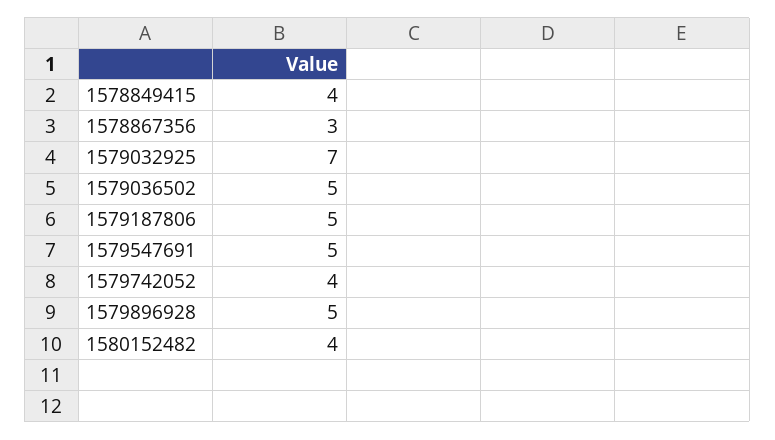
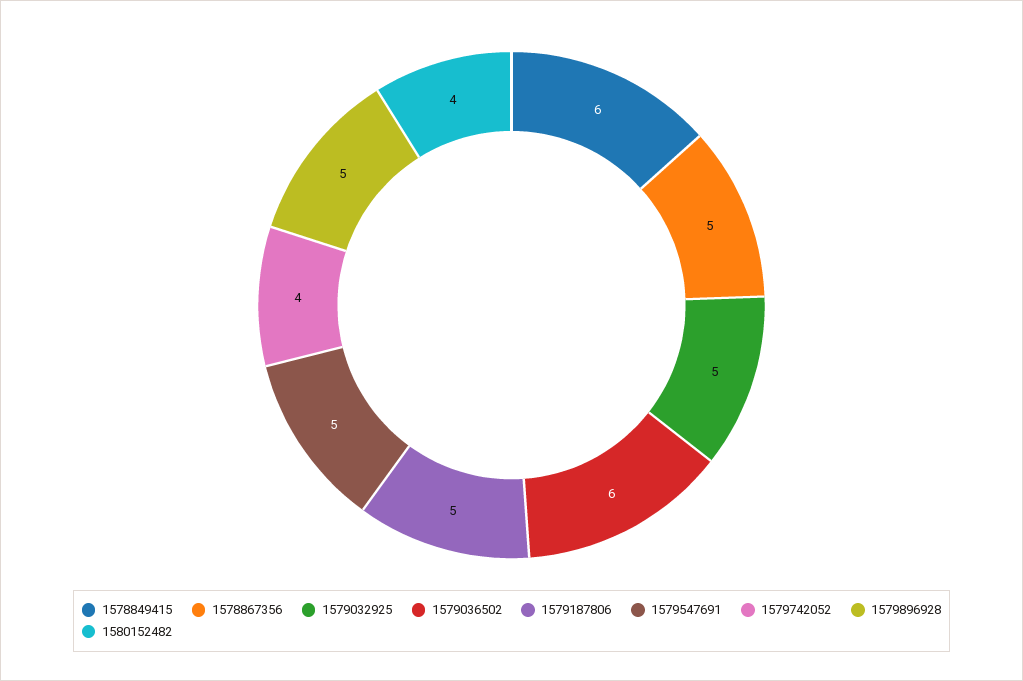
  {
-   "1578849415": 4,
+   "1578849415": 6,
-   "1578867356": 3,
+   "1578867356": 5,
-   "1579032925": 7,
+   "1579032925": 5,
-   "1579036502": 5,
+   "1579036502": 6,
    "1579187806": 5,
    "1579547691": 5,
    "1579742052": 4,
    "1579896928": 5,
    "1580152482": 4
  }

